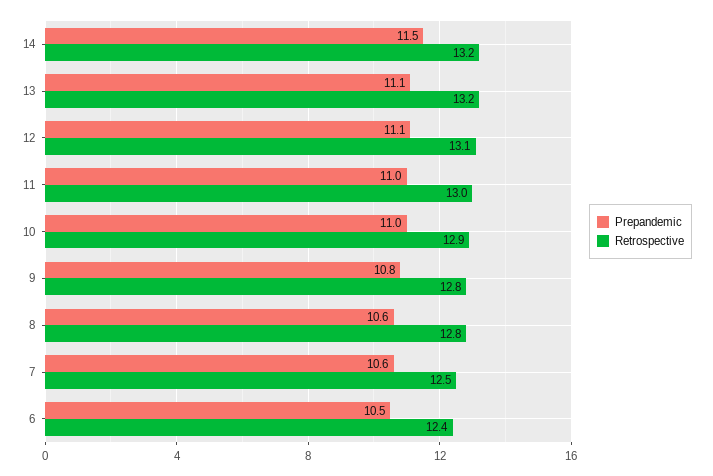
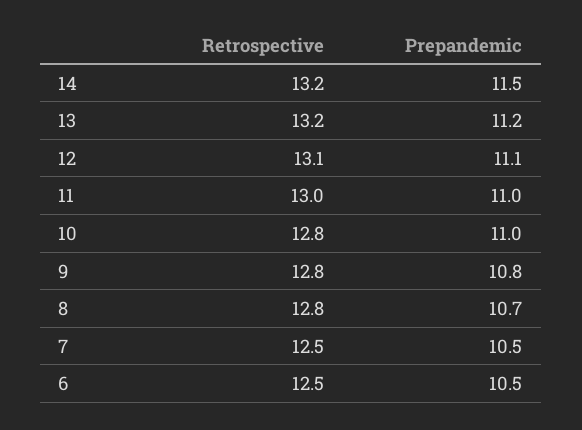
  {
    "Prepandemic": {
      "14": 11.5,
-     "13": 11.1,
+     "13": 11.2,
      "12": 11.1,
      "11": 11,
      "10": 11,
      "9": 10.8,
-     "8": 10.6,
+     "8": 10.7,
-     "7": 10.6,
+     "7": 10.5,
      "6": 10.5
    },
    "Retrospective": {
      "14": 13.2,
      "13": 13.2,
      "12": 13.1,
      "11": 13,
-     "10": 12.9,
+     "10": 12.8,
      "9": 12.8,
      "8": 12.8,
      "7": 12.5,
-     "6": 12.4
+     "6": 12.5
    }
  }

